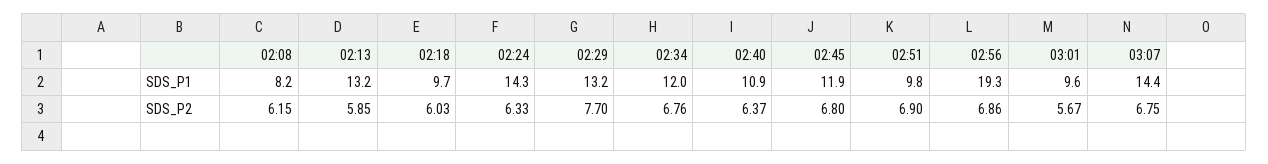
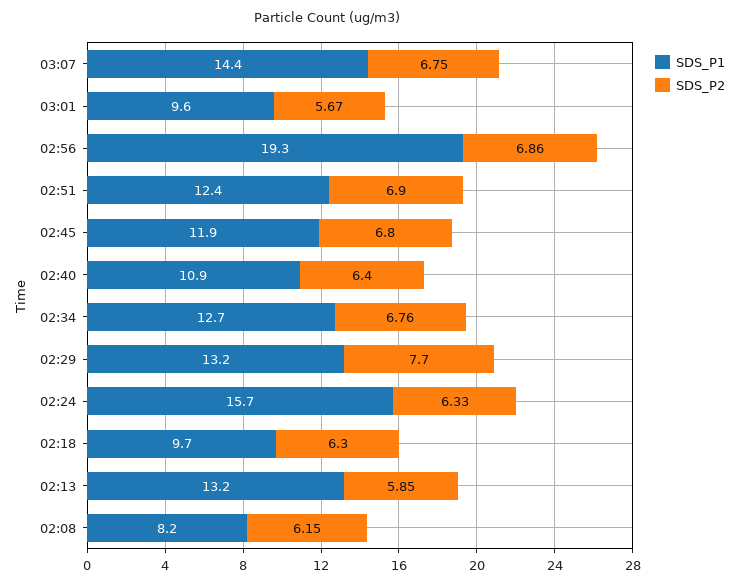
  {
    "SDS_P1": {
      "02:08": 8.2,
      "02:13": 13.2,
      "02:18": 9.7,
-     "02:24": 14.3,
+     "02:24": 15.7,
      "02:29": 13.2,
-     "02:34": 12,
+     "02:34": 12.7,
      "02:40": 10.9,
      "02:45": 11.9,
-     "02:51": 9.8,
+     "02:51": 12.4,
      "02:56": 19.3,
      "03:01": 9.6,
      "03:07": 14.4
    },
    "SDS_P2": {
      "02:08": 6.15,
      "02:13": 5.85,
-     "02:18": 6.03,
+     "02:18": 6.3,
      "02:24": 6.33,
      "02:29": 7.7,
      "02:34": 6.76,
-     "02:40": 6.37,
+     "02:40": 6.4,
      "02:45": 6.8,
      "02:51": 6.9,
      "02:56": 6.86,
      "03:01": 5.67,
      "03:07": 6.75
    }
  }

